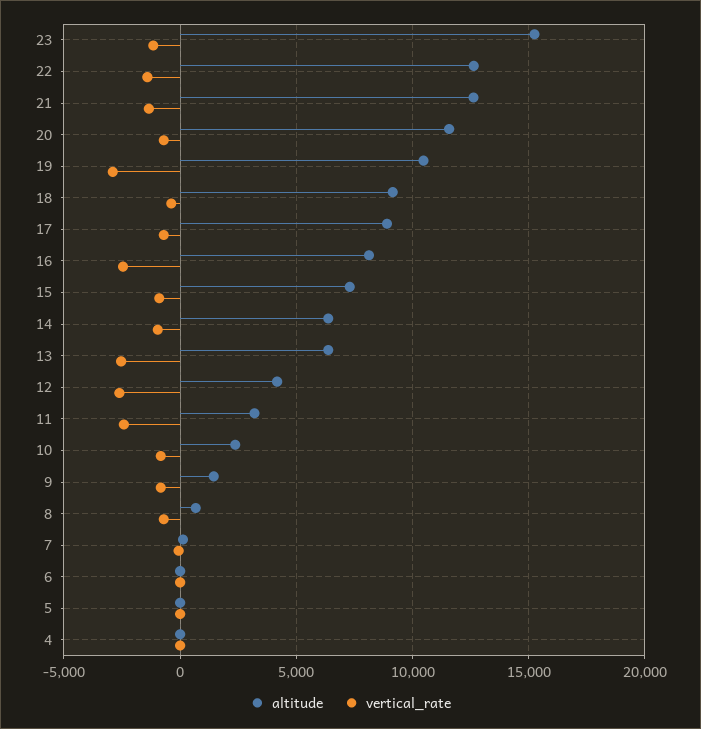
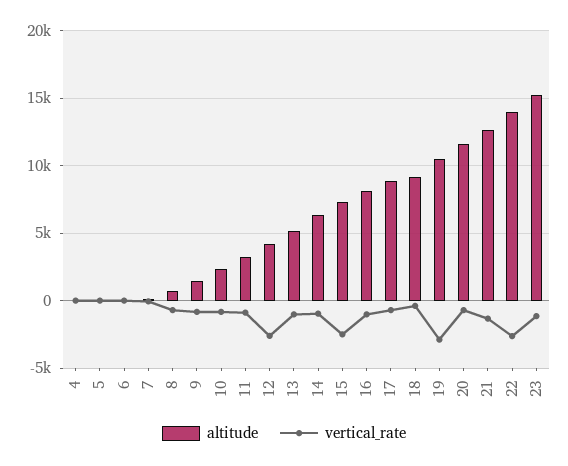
  {
    "altitude": {
      "23": 15500,
-     "22": 12500,
+     "22": 14000,
      "21": 12500,
      "20": 11500,
      "19": 10500,
      "18": 9000,
      "17": 9000,
      "16": 8000,
      "15": 7500,
      "14": 6500,
-     "13": 6500,
+     "13": 5000,
      "12": 4000,
      "11": 3000,
      "10": 2500,
      "9": 1500,
      "8": 500,
      "7": 0,
      "6": 0,
      "5": 0,
      "4": 0
    },
    "vertical_rate": {
      "23": -1000,
-     "22": -1500,
+     "22": -2500,
      "21": -1500,
      "20": -500,
      "19": -3000,
      "18": -500,
      "17": -500,
-     "16": -2500,
+     "16": -1000,
-     "15": -1000,
+     "15": -2500,
      "14": -1000,
-     "13": -2500,
+     "13": -1000,
      "12": -2500,
-     "11": -2500,
+     "11": -1000,
      "10": -1000,
      "9": -1000,
      "8": -500,
      "7": 0,
      "6": 0,
      "5": 0,
      "4": 0
    }
  }

